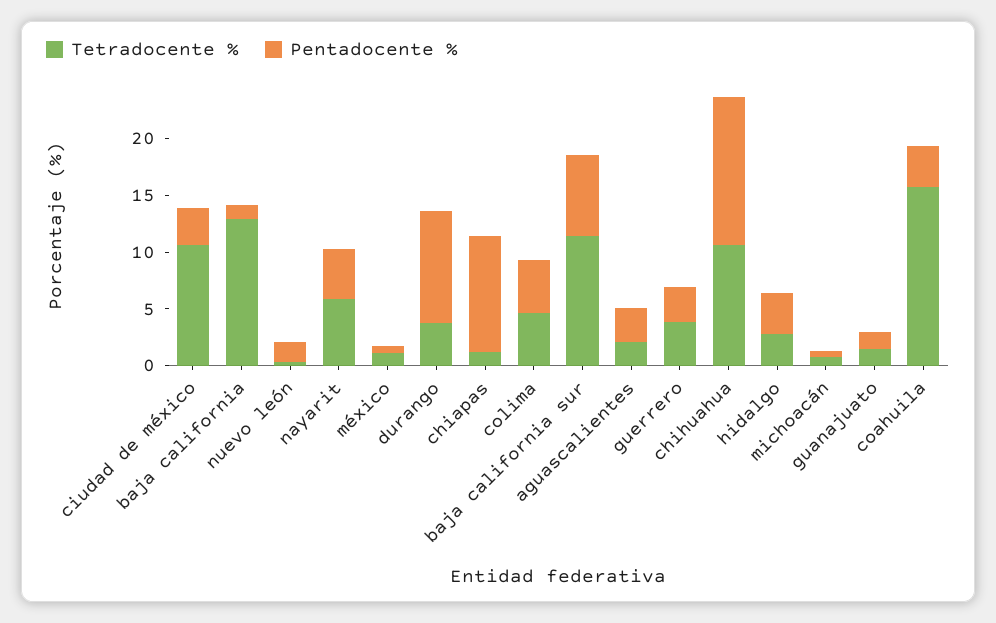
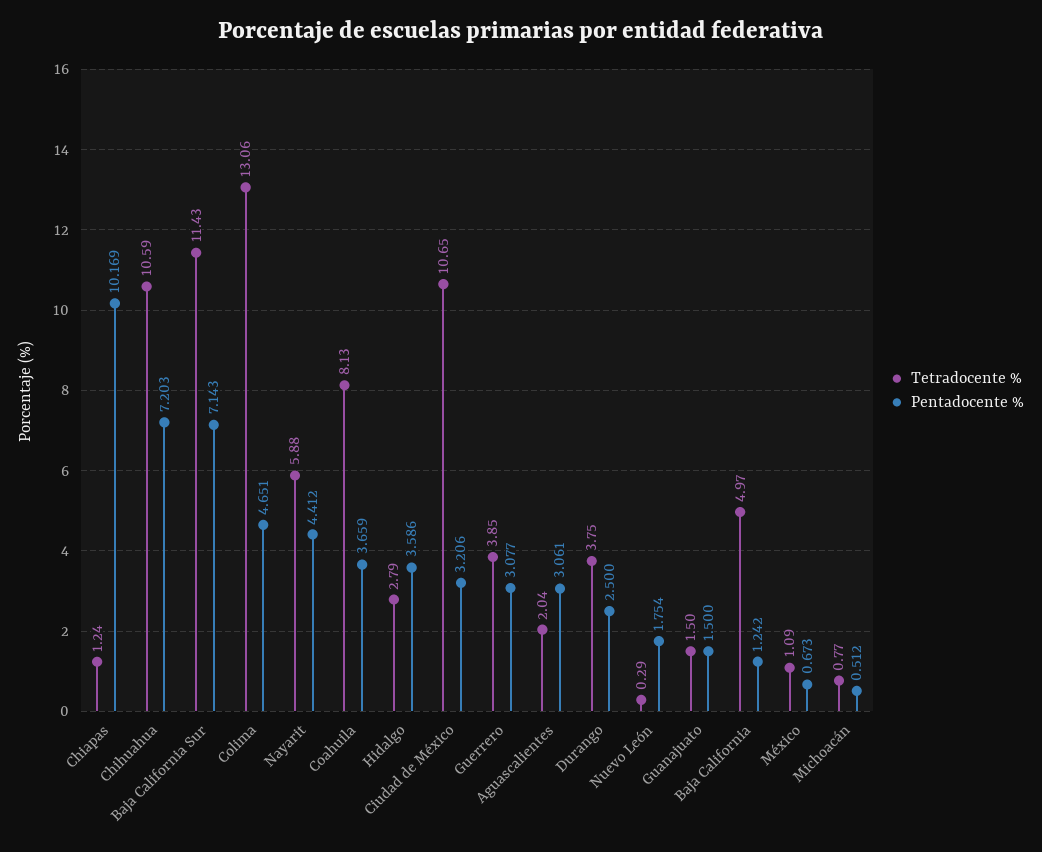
  {
    "Tetradocente %": {
      "ciudad de méxico": 10.65,
-     "baja california": 13,
+     "baja california": 4.97,
      "nuevo león": 0.29,
      "nayarit": 5.88,
      "méxico": 1.09,
      "durango": 3.75,
      "chiapas": 1.24,
-     "colima": 5,
+     "colima": 13.06,
      "baja california sur": 11.43,
      "aguascalientes": 2.04,
      "guerrero": 3.85,
      "chihuahua": 10.59,
      "hidalgo": 2.79,
      "michoacán": 0.77,
      "guanajuato": 1.5,
-     "coahuila": 16
+     "coahuila": 8.13
    },
    "Pentadocente %": {
      "ciudad de méxico": 3.206,
      "baja california": 1.242,
      "nuevo león": 1.754,
      "nayarit": 4.412,
      "méxico": 0.673,
-     "durango": 10,
+     "durango": 2.5,
      "chiapas": 10.169,
      "colima": 4.651,
      "baja california sur": 7.143,
      "aguascalientes": 3.061,
      "guerrero": 3.077,
-     "chihuahua": 13,
+     "chihuahua": 7.203,
      "hidalgo": 3.586,
      "michoacán": 0.512,
      "guanajuato": 1.5,
      "coahuila": 3.659
    }
  }

